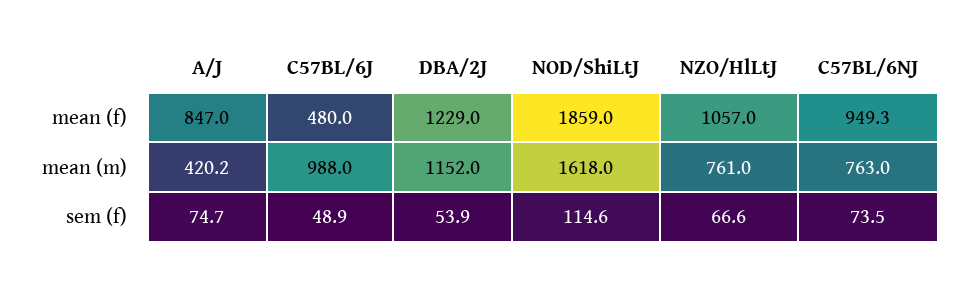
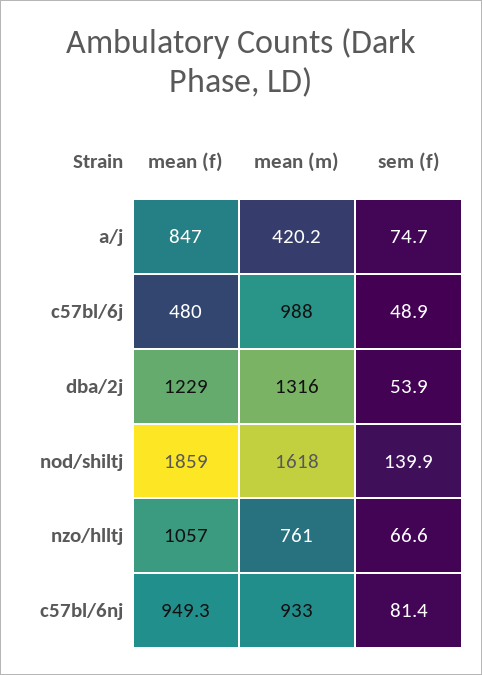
  {
    "A/J": {
      "mean (f)": 847,
      "mean (m)": 420.2,
      "sem (f)": 74.7
    },
    "C57BL/6J": {
      "mean (f)": 480,
      "mean (m)": 988,
      "sem (f)": 48.9
    },
    "DBA/2J": {
      "mean (f)": 1229,
-     "mean (m)": 1152,
+     "mean (m)": 1316,
      "sem (f)": 53.9
    },
    "NOD/ShiLtJ": {
      "mean (f)": 1859,
      "mean (m)": 1618,
-     "sem (f)": 114.6
+     "sem (f)": 139.9
    },
    "NZO/HlLtJ": {
      "mean (f)": 1057,
      "mean (m)": 761,
      "sem (f)": 66.6
    },
    "C57BL/6NJ": {
      "mean (f)": 949.3,
-     "mean (m)": 763,
+     "mean (m)": 933,
-     "sem (f)": 73.5
+     "sem (f)": 81.4
    }
  }

